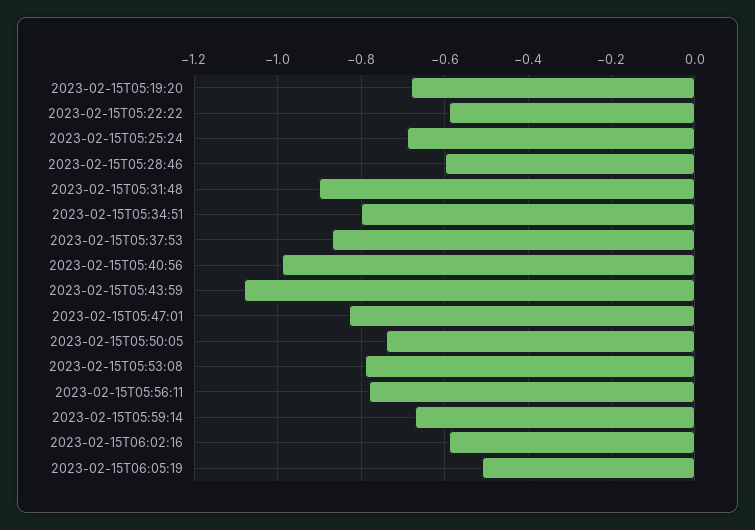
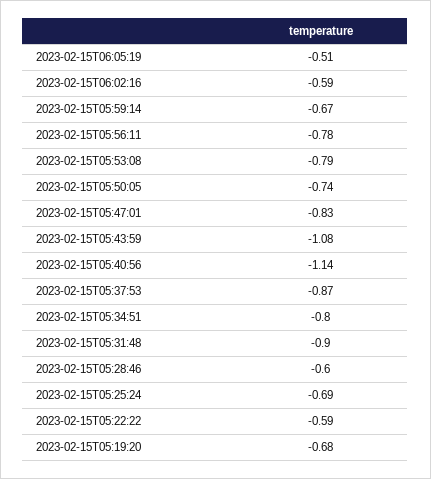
  {
    "2023-02-15T05:19:20": -0.68,
    "2023-02-15T05:22:22": -0.59,
    "2023-02-15T05:25:24": -0.69,
    "2023-02-15T05:28:46": -0.6,
    "2023-02-15T05:31:48": -0.9,
    "2023-02-15T05:34:51": -0.8,
    "2023-02-15T05:37:53": -0.87,
-   "2023-02-15T05:40:56": -1,
+   "2023-02-15T05:40:56": -1.14,
    "2023-02-15T05:43:59": -1.08,
    "2023-02-15T05:47:01": -0.83,
    "2023-02-15T05:50:05": -0.74,
    "2023-02-15T05:53:08": -0.79,
    "2023-02-15T05:56:11": -0.78,
    "2023-02-15T05:59:14": -0.67,
    "2023-02-15T06:02:16": -0.59,
    "2023-02-15T06:05:19": -0.51
  }

